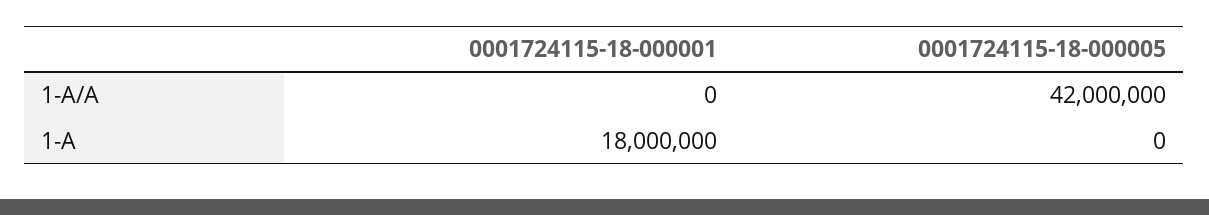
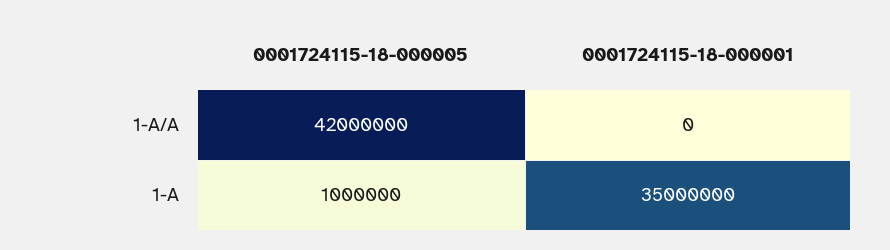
  {
    "0001724115-18-000001": {
      "1-A/A": 0,
-     "1-A": 18000000
+     "1-A": 35000000
    },
    "0001724115-18-000005": {
      "1-A/A": 42000000,
-     "1-A": 0
+     "1-A": 1000000
    }
  }

